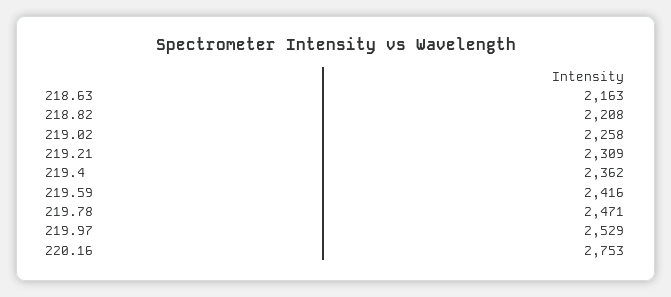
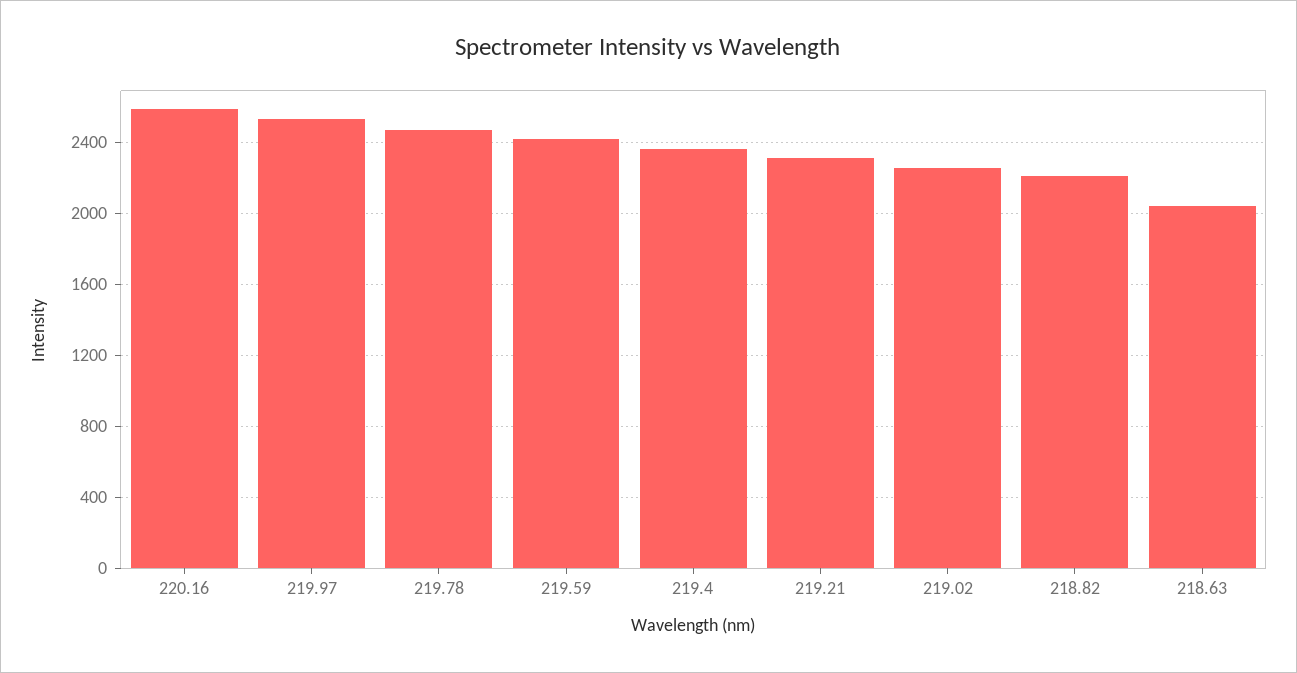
  {
-   "218.63": 2163,
+   "218.63": 2050,
    "218.82": 2208,
    "219.02": 2258,
    "219.21": 2309,
    "219.4": 2362,
    "219.59": 2416,
    "219.78": 2471,
    "219.97": 2529,
-   "220.16": 2753
+   "220.16": 2600
  }

